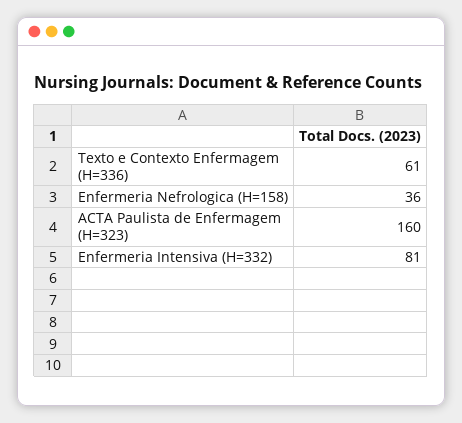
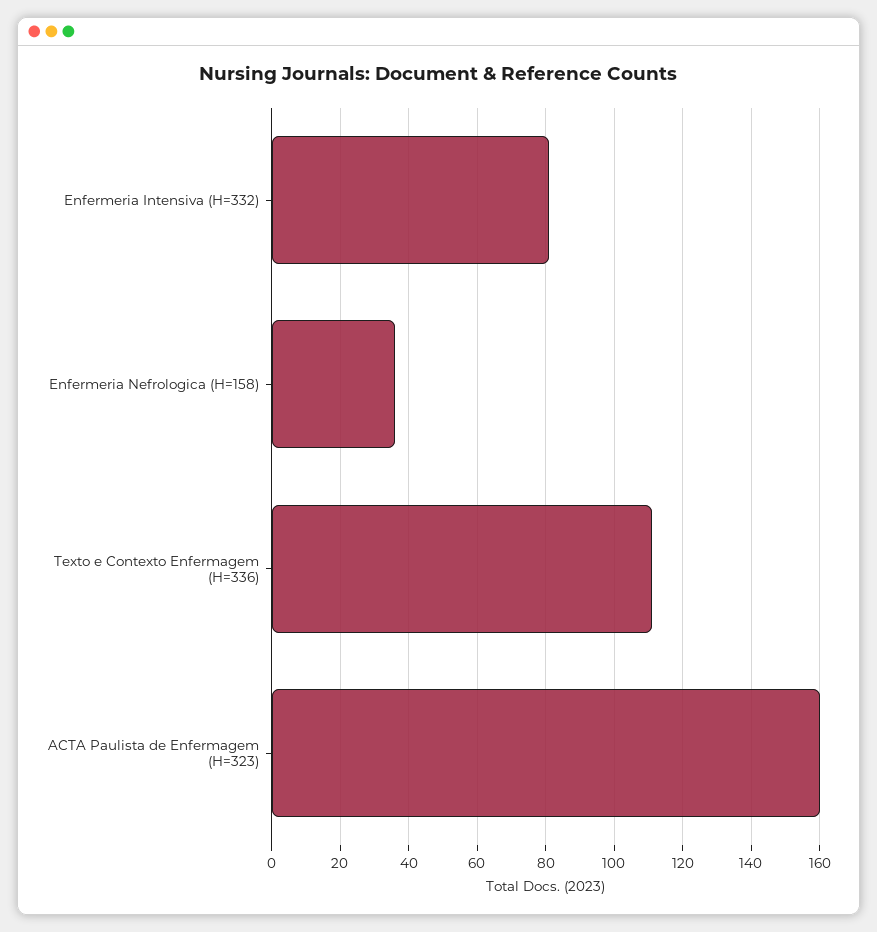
  {
-   "Texto e Contexto Enfermagem (H=336)": 61,
+   "Texto e Contexto Enfermagem (H=336)": 110,
    "Enfermeria Nefrologica (H=158)": 36,
    "ACTA Paulista de Enfermagem (H=323)": 160,
    "Enfermeria Intensiva (H=332)": 81
  }

